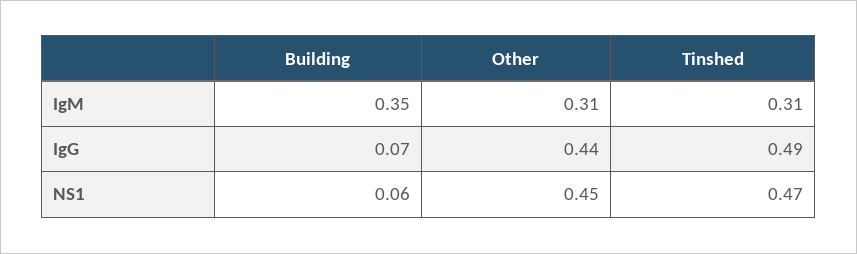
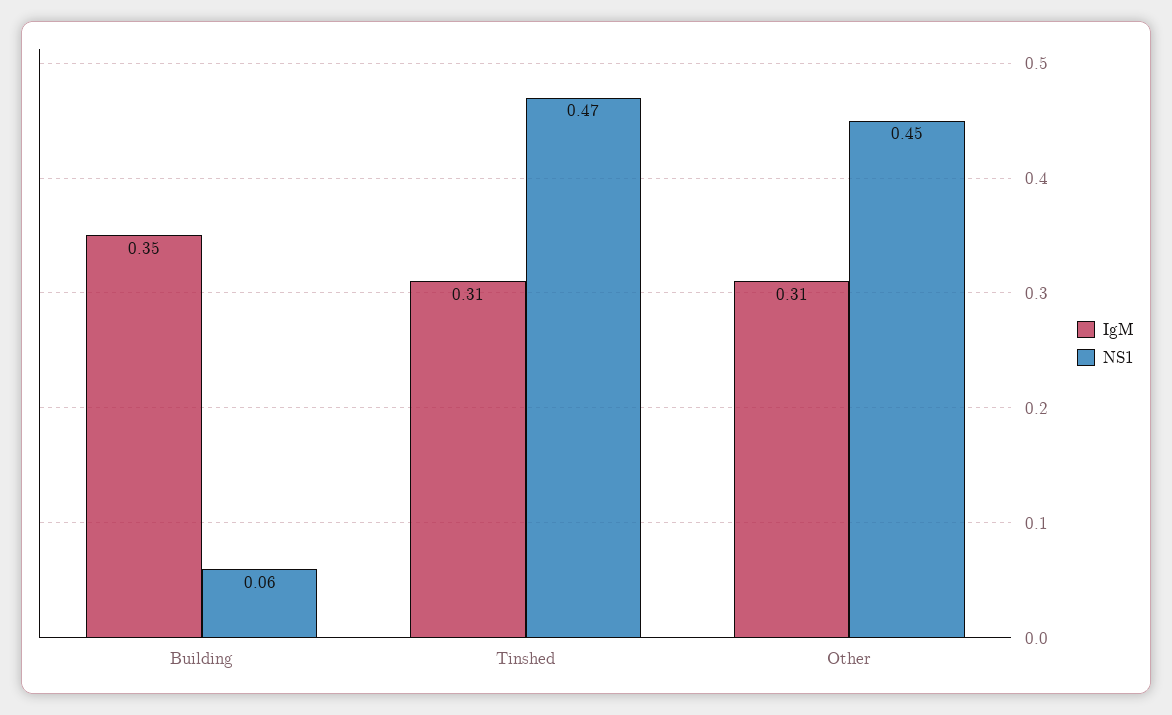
  {
    "IgM": {
      "Building": 0.35,
      "Other": 0.31,
      "Tinshed": 0.31
    },
-   "IgG": {
-     "Building": 0.07,
-     "Other": 0.44,
-     "Tinshed": 0.49
-   },
    "NS1": {
      "Building": 0.06,
      "Other": 0.45,
      "Tinshed": 0.47
    }
  }

